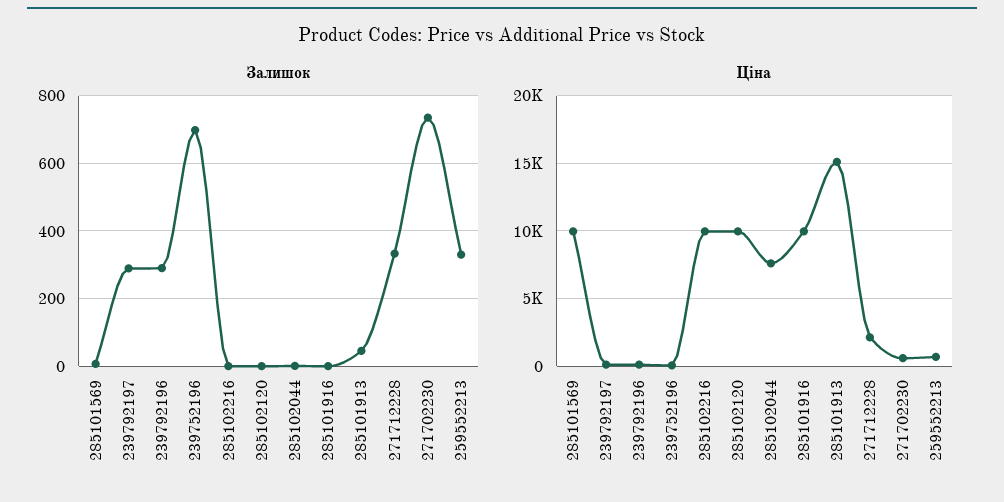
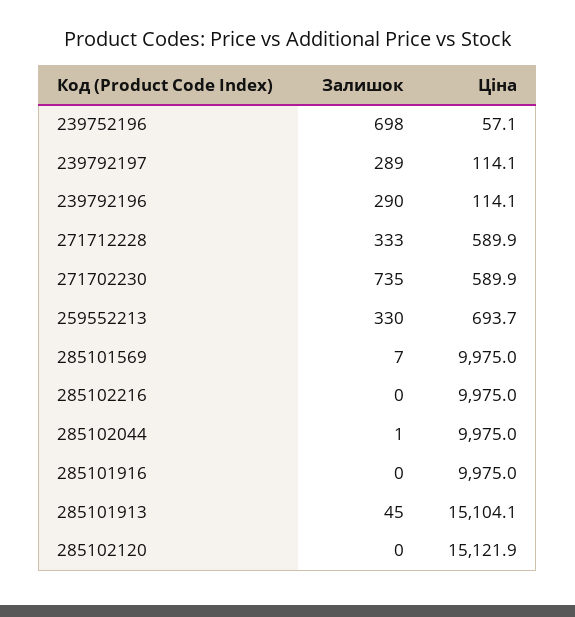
  {
    "Залишок": {
      "285101569": 7,
      "239792197": 289,
      "239792196": 290,
      "239752196": 698,
      "285102216": 0,
      "285102120": 0,
      "285102044": 1,
      "285101916": 0,
      "285101913": 45,
      "271712228": 333,
      "271702230": 735,
      "259552213": 330
    },
    "Ціна": {
      "285101569": 9975,
      "239792197": 114.1,
      "239792196": 114.1,
      "239752196": 57.1,
      "285102216": 9975,
-     "285102120": 10000,
+     "285102120": 15121.9,
-     "285102044": 7500,
+     "285102044": 9975,
      "285101916": 9975,
      "285101913": 15104.1,
-     "271712228": 2000,
+     "271712228": 589.9,
      "271702230": 589.9,
      "259552213": 693.7
    }
  }

